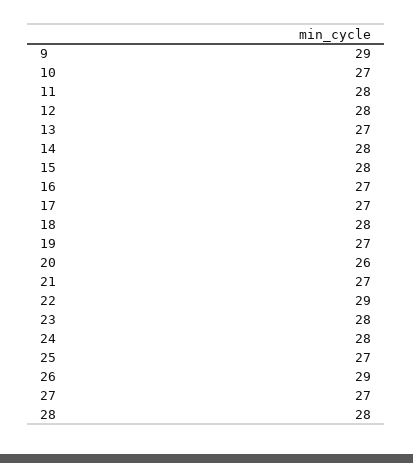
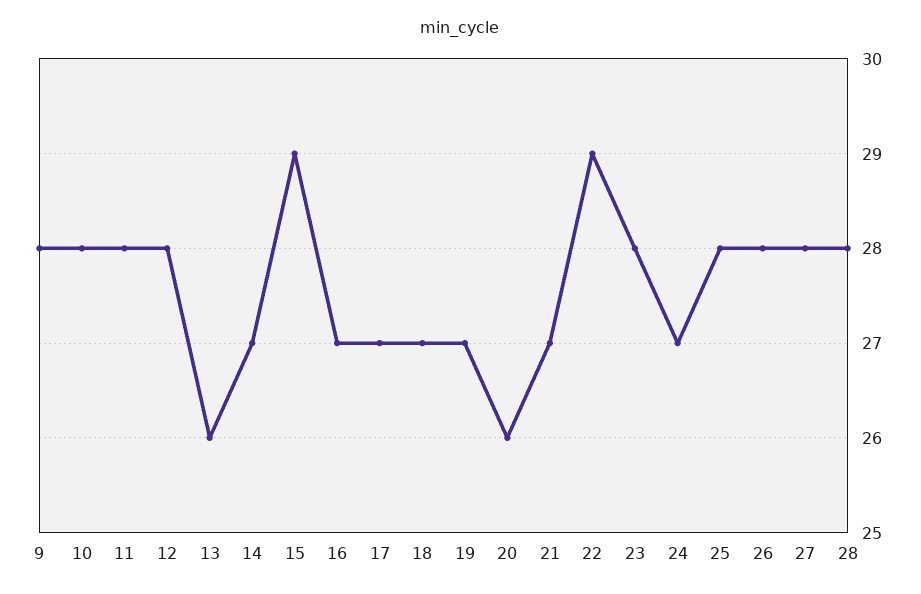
  {
-   "9": 29,
+   "9": 28,
-   "10": 27,
+   "10": 28,
    "11": 28,
    "12": 28,
-   "13": 27,
+   "13": 26,
-   "14": 28,
+   "14": 27,
-   "15": 28,
+   "15": 29,
    "16": 27,
    "17": 27,
-   "18": 28,
+   "18": 27,
    "19": 27,
    "20": 26,
    "21": 27,
    "22": 29,
    "23": 28,
-   "24": 28,
+   "24": 27,
-   "25": 27,
+   "25": 28,
-   "26": 29,
+   "26": 28,
-   "27": 27,
+   "27": 28,
    "28": 28
  }

